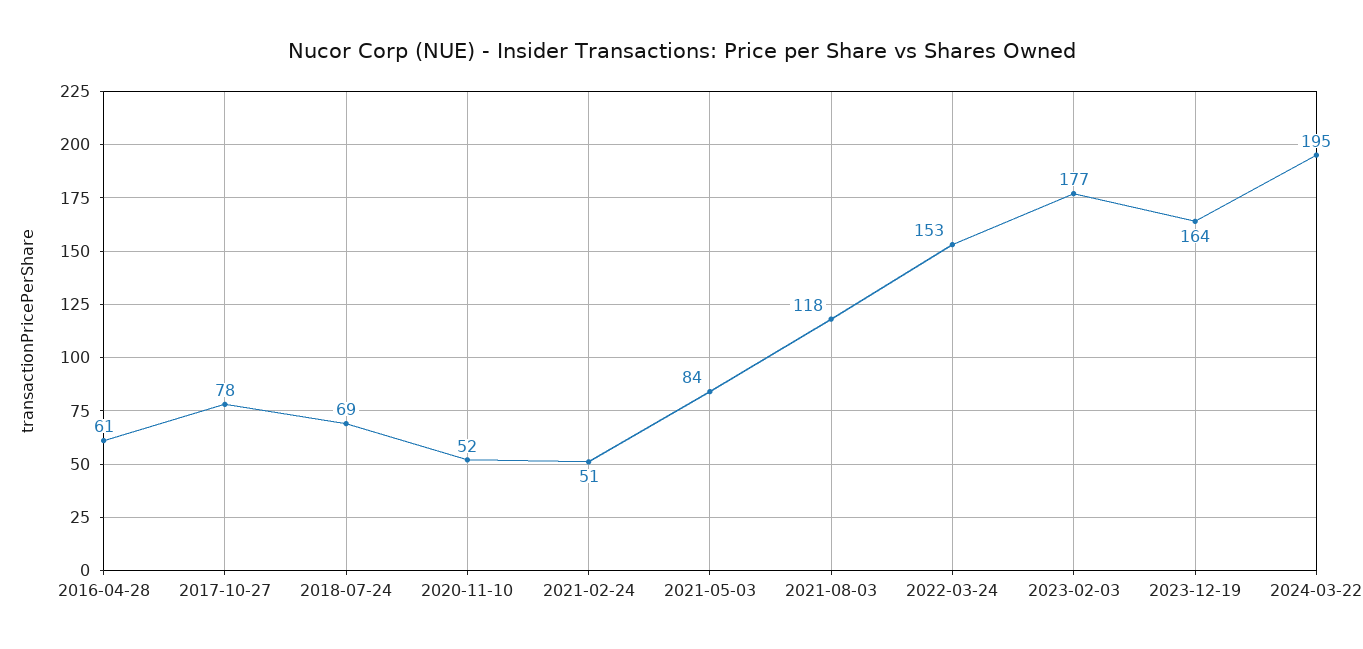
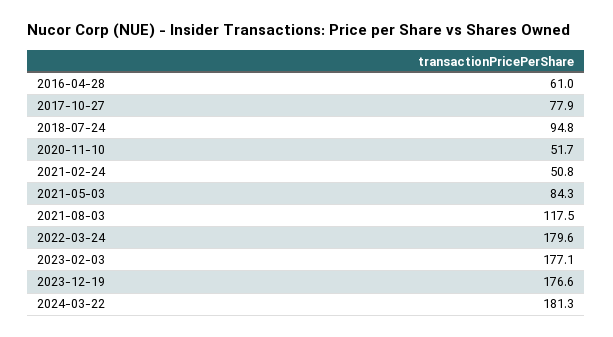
  {
    "2016-04-28": 61,
    "2017-10-27": 77.9,
-   "2018-07-24": 69,
+   "2018-07-24": 94.8,
    "2020-11-10": 51.7,
    "2021-02-24": 50.8,
    "2021-05-03": 84.3,
    "2021-08-03": 117.5,
-   "2022-03-24": 153,
+   "2022-03-24": 179.6,
    "2023-02-03": 177.1,
-   "2023-12-19": 164,
+   "2023-12-19": 176.6,
-   "2024-03-22": 195
+   "2024-03-22": 181.3
  }

